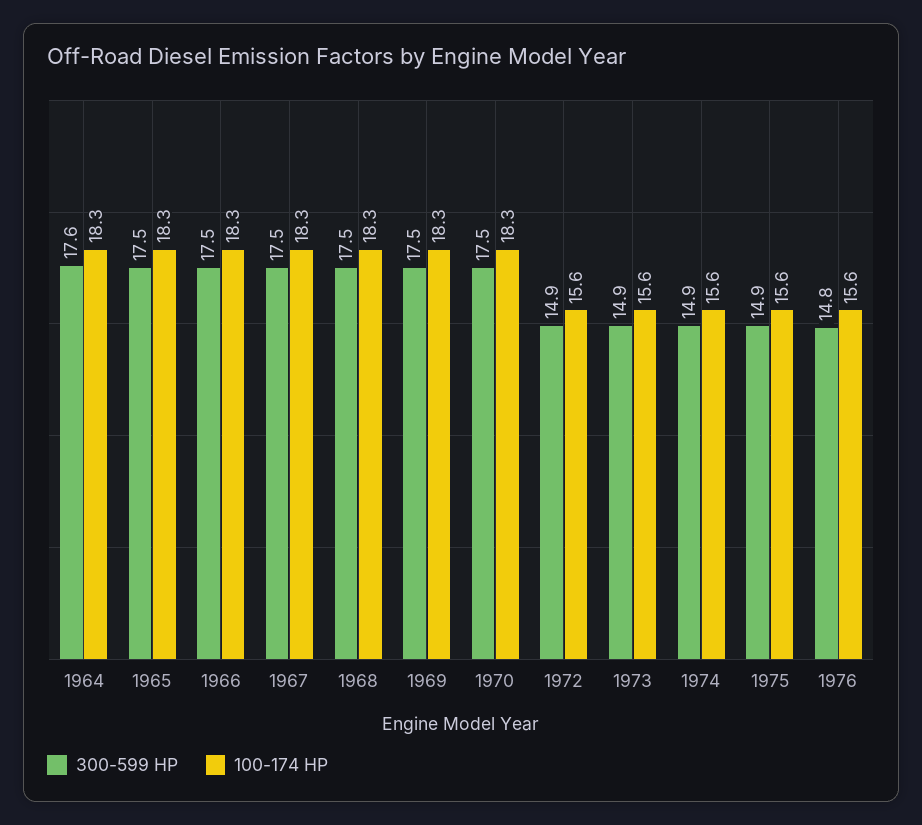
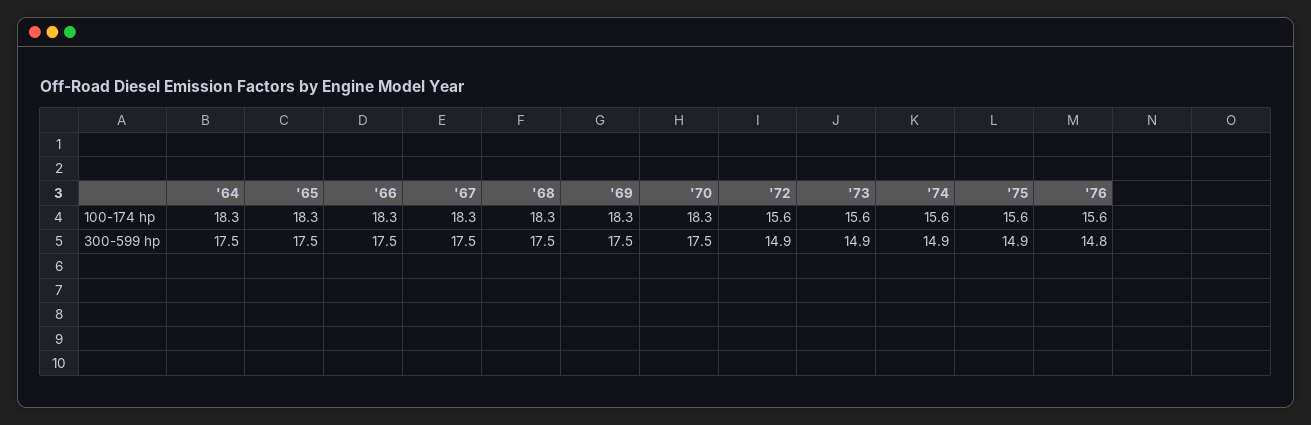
  {
    "300-599 HP": {
-     "1964": 17.6,
+     "1964": 17.5,
      "1965": 17.5,
      "1966": 17.5,
      "1967": 17.5,
      "1968": 17.5,
      "1969": 17.5,
      "1970": 17.5,
      "1972": 14.9,
      "1973": 14.9,
      "1974": 14.9,
      "1975": 14.9,
      "1976": 14.8
    },
    "100-174 HP": {
      "1964": 18.3,
      "1965": 18.3,
      "1966": 18.3,
      "1967": 18.3,
      "1968": 18.3,
      "1969": 18.3,
      "1970": 18.3,
      "1972": 15.6,
      "1973": 15.6,
      "1974": 15.6,
      "1975": 15.6,
      "1976": 15.6
    }
  }

